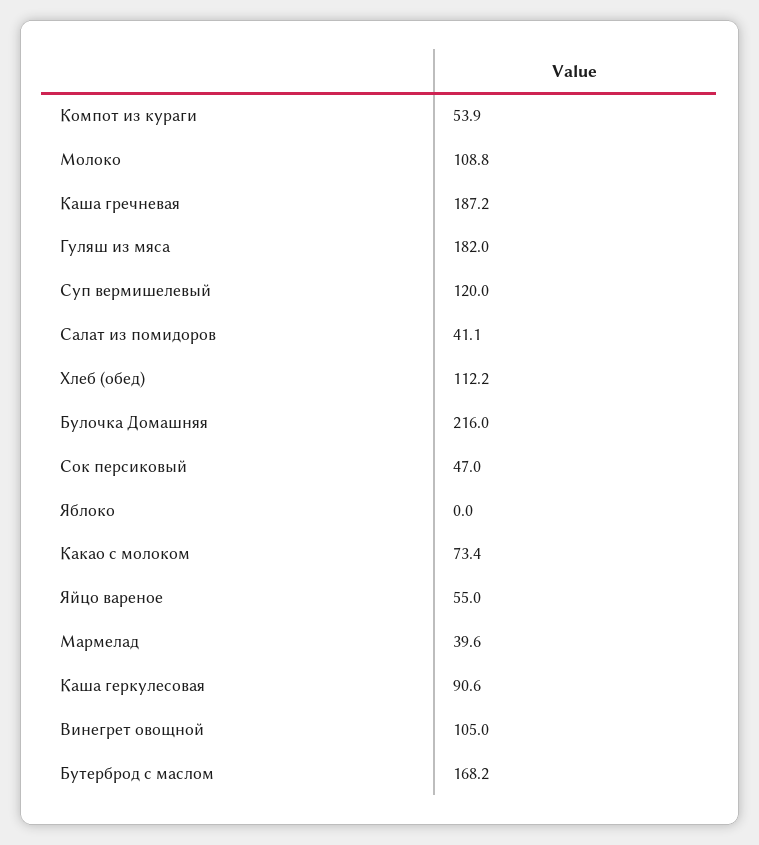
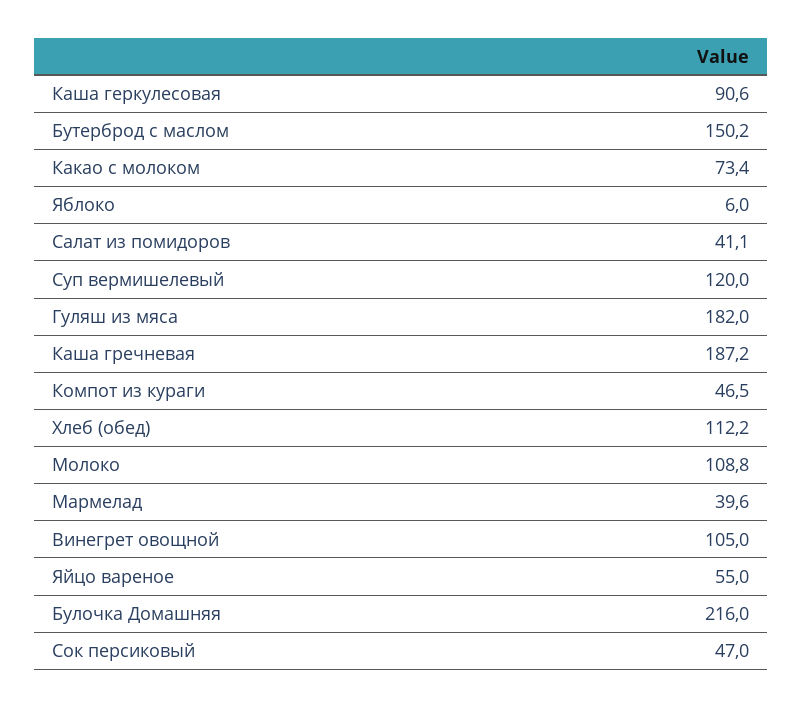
  {
-   "Компот из кураги": 53.9,
+   "Компот из кураги": 46.5,
    "Молоко": 108.8,
    "Каша гречневая": 187.2,
    "Гуляш из мяса": 182,
    "Суп вермишелевый": 120,
    "Салат из помидоров": 41.1,
    "Хлеб (обед)": 112.2,
    "Булочка Домашняя": 216,
    "Сок персиковый": 47,
-   "Яблоко": 0,
+   "Яблоко": 6,
    "Какао с молоком": 73.4,
    "Яйцо вареное": 55,
    "Мармелад": 39.6,
    "Каша геркулесовая": 90.6,
    "Винегрет овощной": 105,
-   "Бутерброд с маслом": 168.2
+   "Бутерброд с маслом": 150.2
  }

